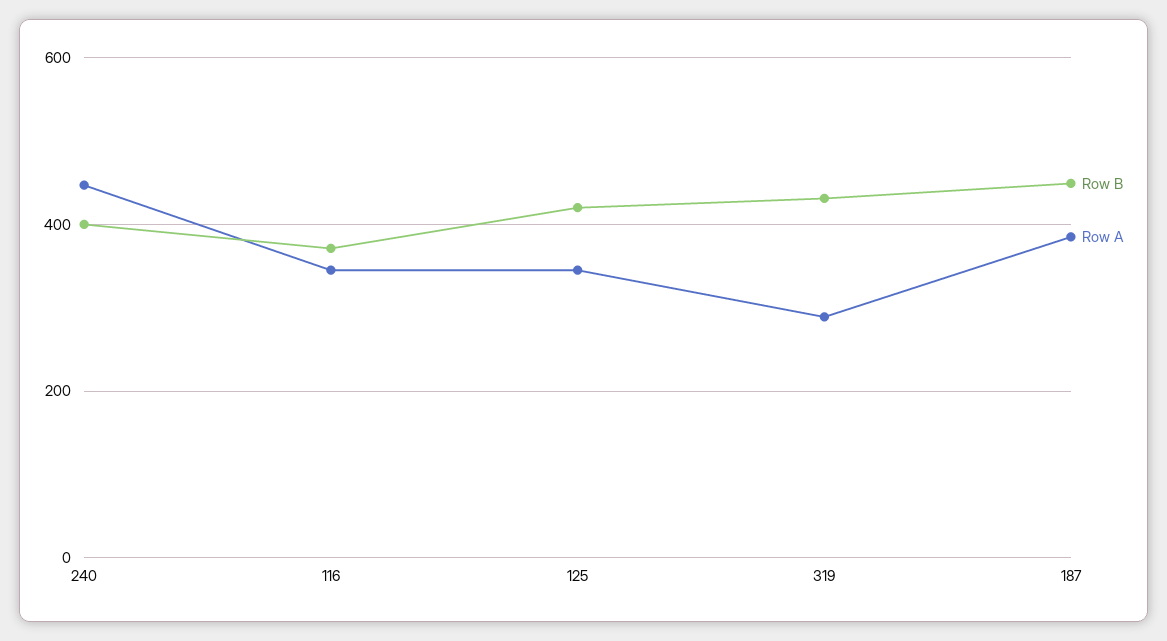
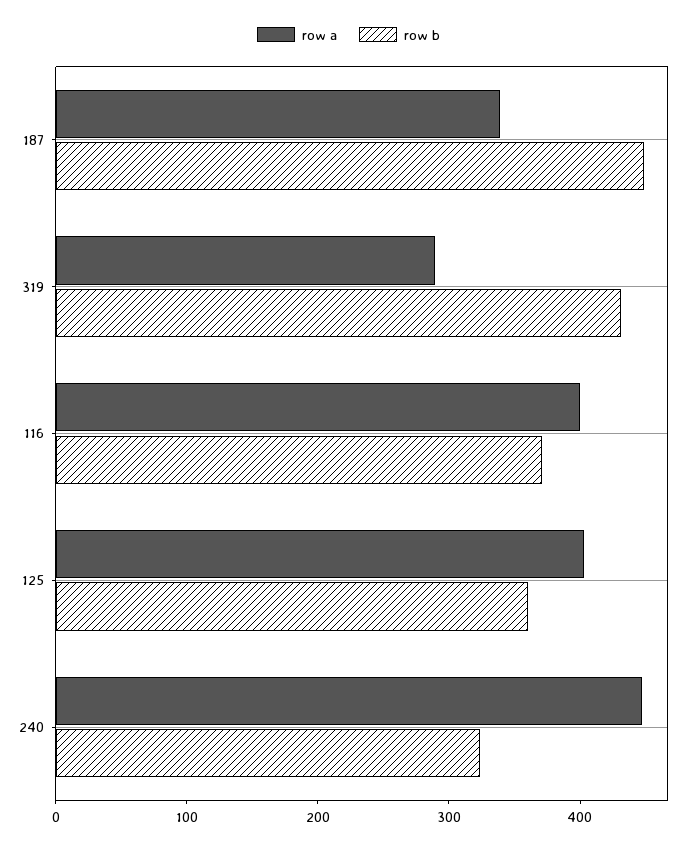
  {
    "Row B": {
-     "240": 400,
+     "240": 320,
      "116": 380,
-     "125": 420,
+     "125": 360,
      "319": 440,
      "187": 440
    },
    "Row A": {
      "240": 440,
-     "116": 340,
+     "116": 400,
-     "125": 340,
+     "125": 400,
      "319": 280,
-     "187": 380
+     "187": 340
    }
  }

